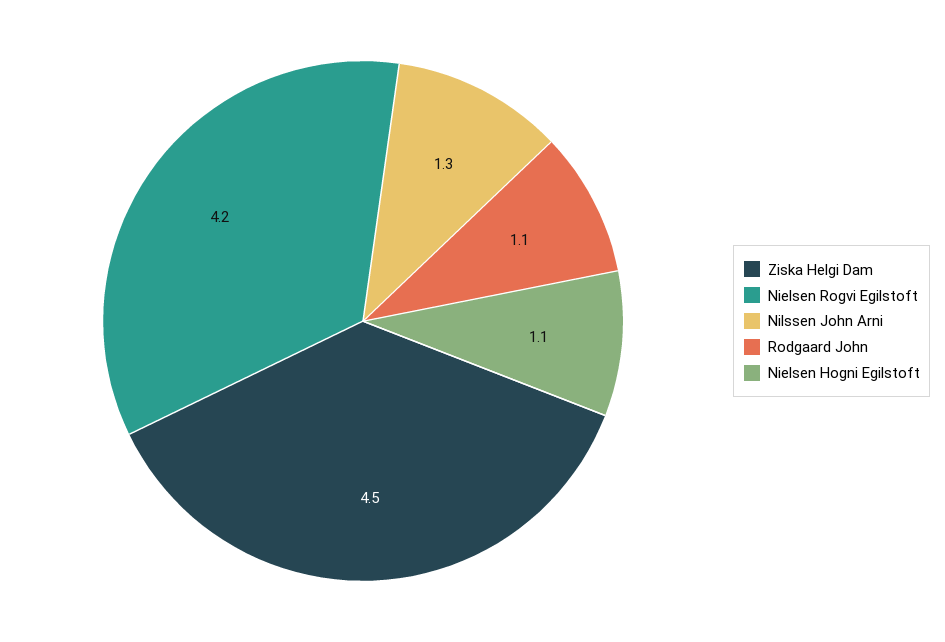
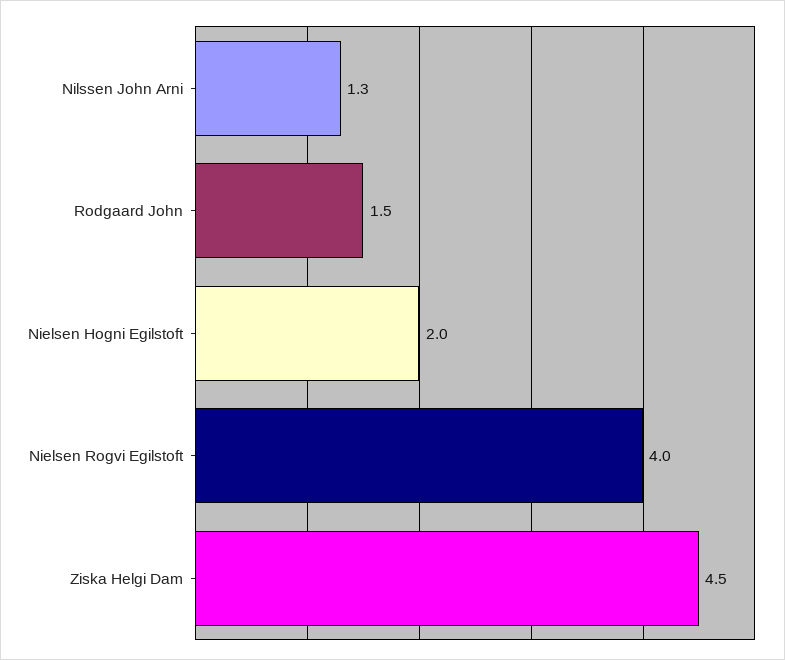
  {
    "Ziska Helgi Dam": 4.5,
-   "Nielsen Rogvi Egilstoft": 4.2,
+   "Nielsen Rogvi Egilstoft": 4,
    "Nilssen John Arni": 1.3,
-   "Rodgaard John": 1.1,
+   "Rodgaard John": 1.5,
-   "Nielsen Hogni Egilstoft": 1.1
+   "Nielsen Hogni Egilstoft": 2
  }

